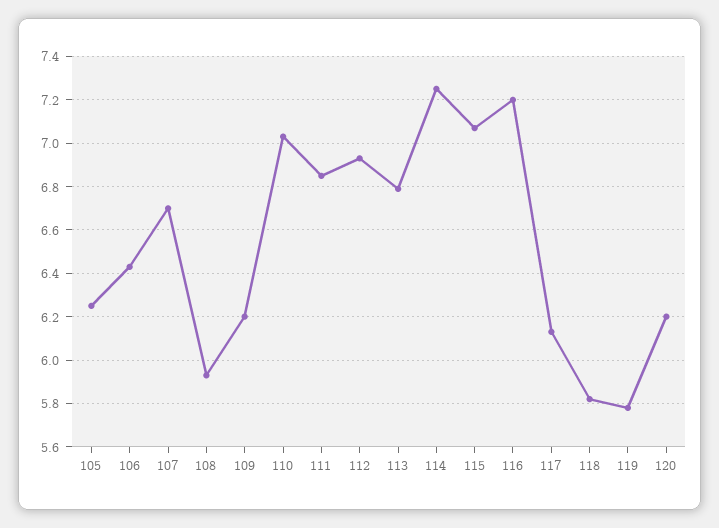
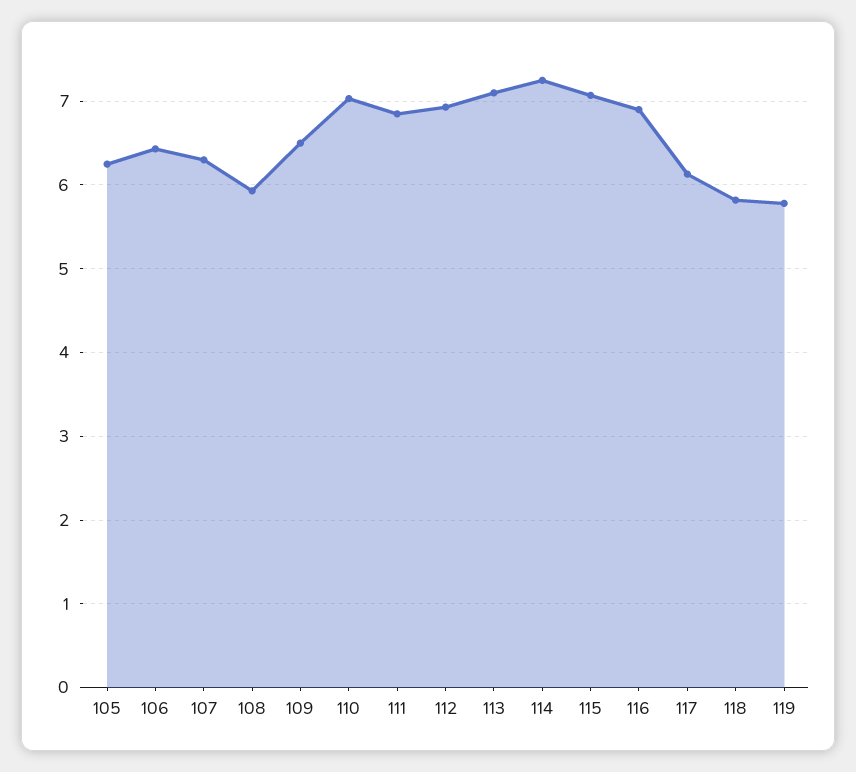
  {
    "105": 6.25,
    "106": 6.45,
-   "107": 6.7,
+   "107": 6.3,
    "108": 5.95,
-   "109": 6.2,
+   "109": 6.5,
    "110": 7.05,
    "111": 6.85,
    "112": 6.95,
-   "113": 6.8,
+   "113": 7.1,
    "114": 7.25,
    "115": 7.05,
-   "116": 7.2,
+   "116": 6.9,
    "117": 6.15,
    "118": 5.8,
-   "119": 5.8,
+   "119": 5.8
-   "120": 6.2
  }

